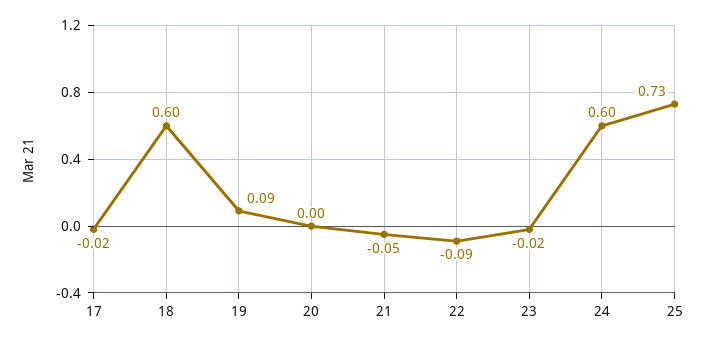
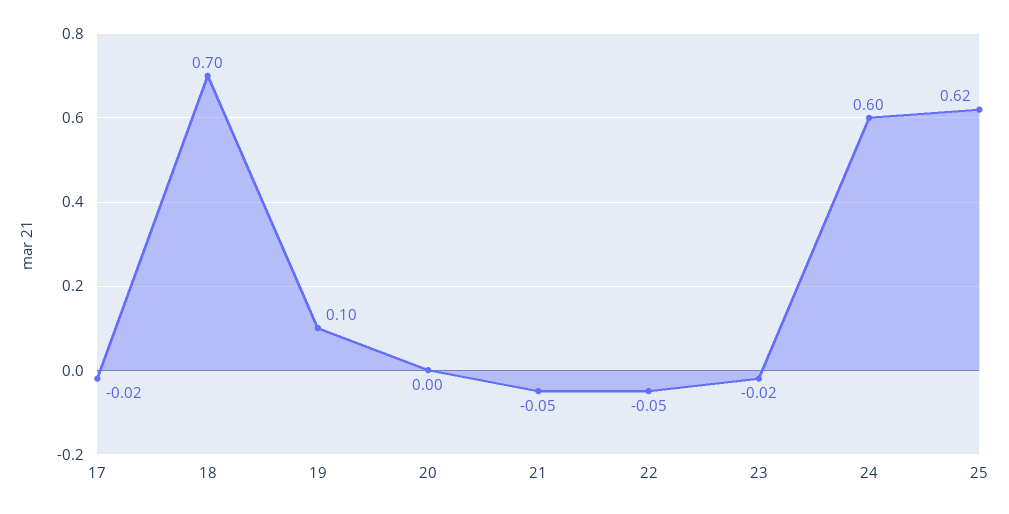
  {
    "17": -0.02,
-   "18": 0.6,
+   "18": 0.7,
-   "19": 0.09,
+   "19": 0.1,
    "20": 0,
    "21": -0.05,
-   "22": -0.09,
+   "22": -0.05,
    "23": -0.02,
    "24": 0.6,
-   "25": 0.73
+   "25": 0.62
  }

